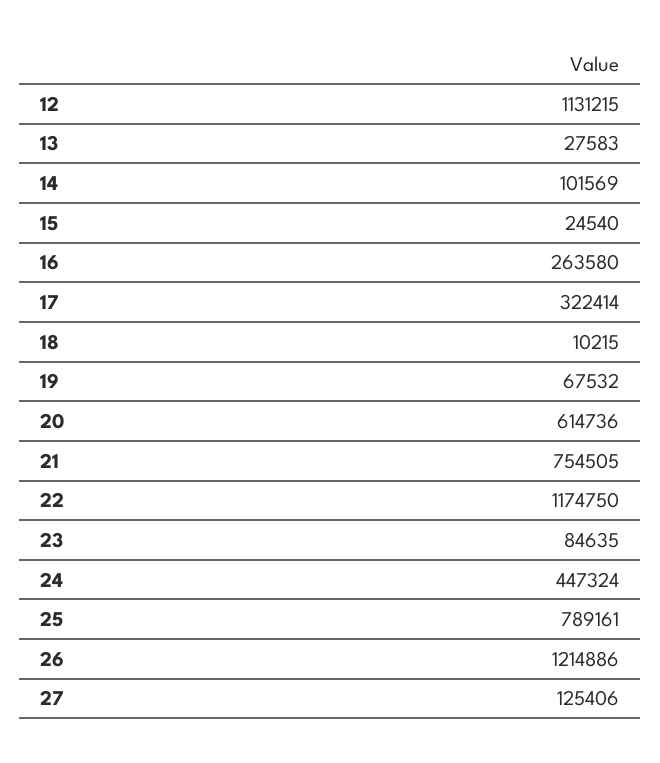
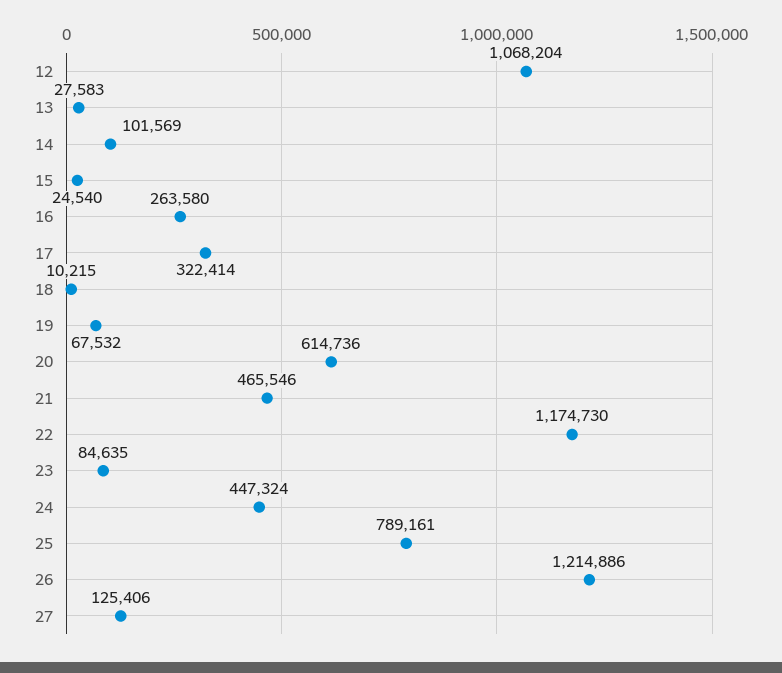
  {
-   "12": 1131215,
+   "12": 1068204,
    "13": 27583,
    "14": 101569,
    "15": 24540,
    "16": 263580,
    "17": 322414,
    "18": 10215,
    "19": 67532,
    "20": 614736,
-   "21": 754505,
+   "21": 465546,
-   "22": 1174750,
+   "22": 1174730,
    "23": 84635,
    "24": 447324,
    "25": 789161,
    "26": 1214886,
    "27": 125406
  }

